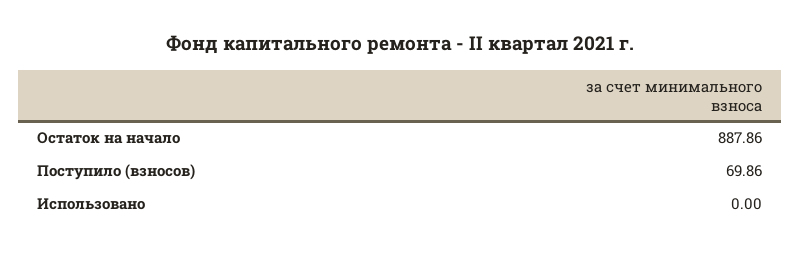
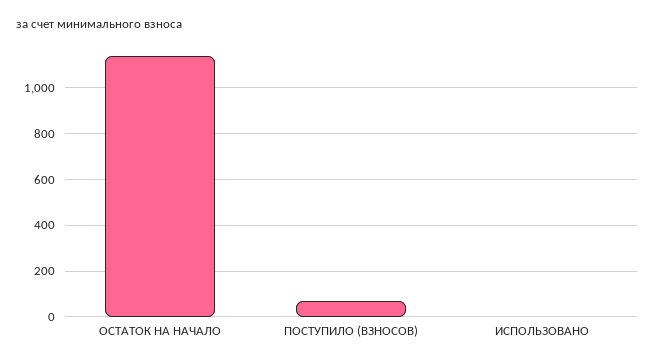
  {
-   "Остаток на начало": 887.86,
+   "Остаток на начало": 1150,
    "Поступило (взносов)": 69.86,
    "Использовано": 0
  }

